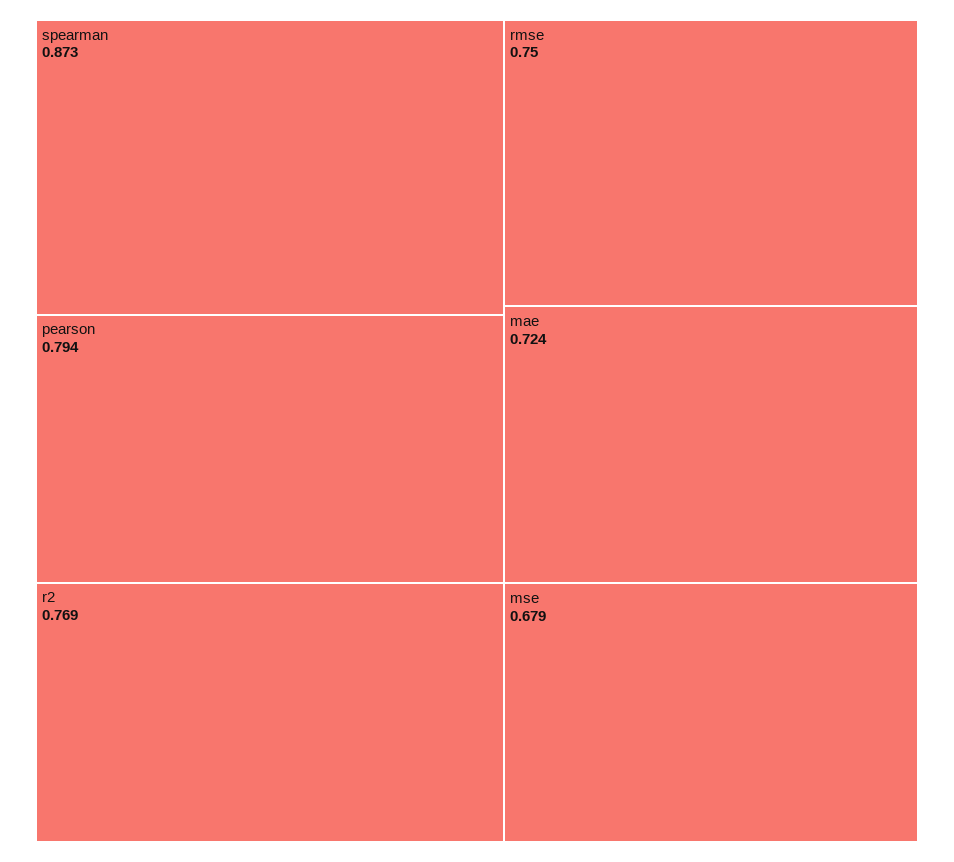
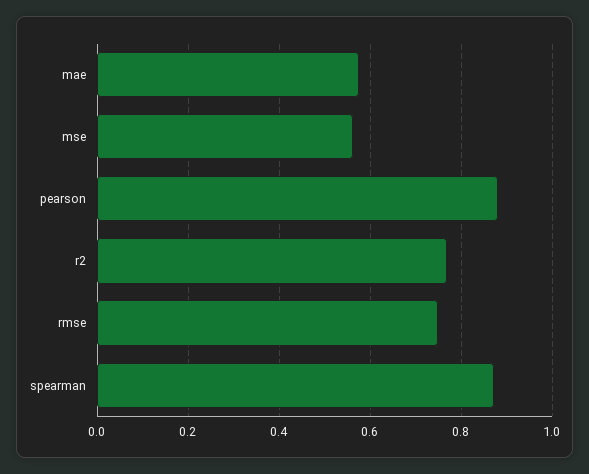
  {
    "spearman": 0.873,
-   "pearson": 0.794,
+   "pearson": 0.88,
    "r2": 0.769,
    "rmse": 0.75,
-   "mae": 0.724,
+   "mae": 0.58,
-   "mse": 0.679
+   "mse": 0.56
  }

